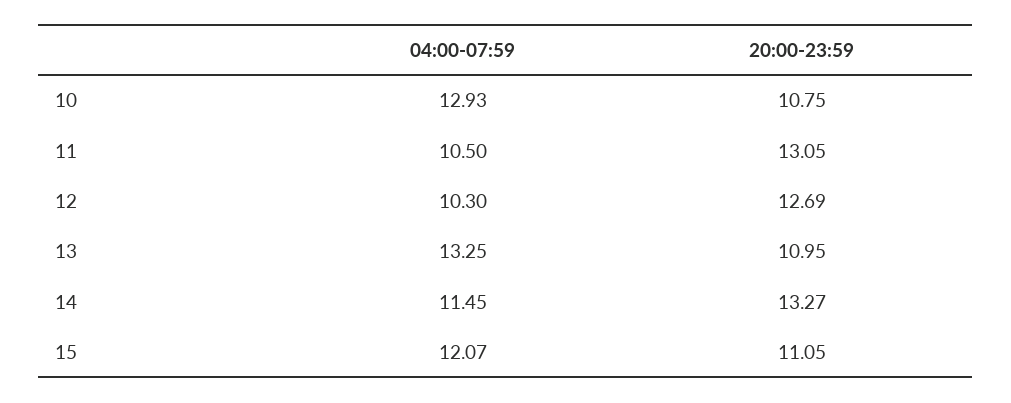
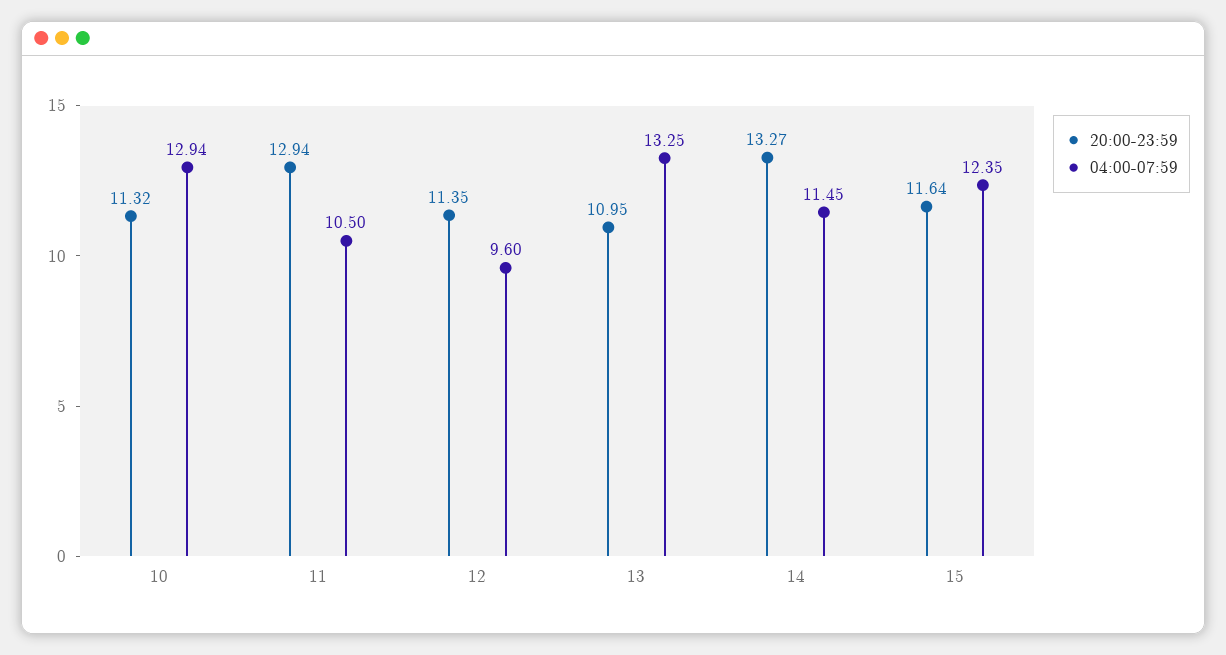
  {
    "04:00-07:59": {
-     "10": 12.93,
+     "10": 12.94,
      "11": 10.5,
-     "12": 10.3,
+     "12": 9.6,
      "13": 13.25,
      "14": 11.45,
-     "15": 12.07
+     "15": 12.35
    },
    "20:00-23:59": {
-     "10": 10.75,
+     "10": 11.32,
-     "11": 13.05,
+     "11": 12.94,
-     "12": 12.69,
+     "12": 11.35,
      "13": 10.95,
      "14": 13.27,
-     "15": 11.05
+     "15": 11.64
    }
  }

